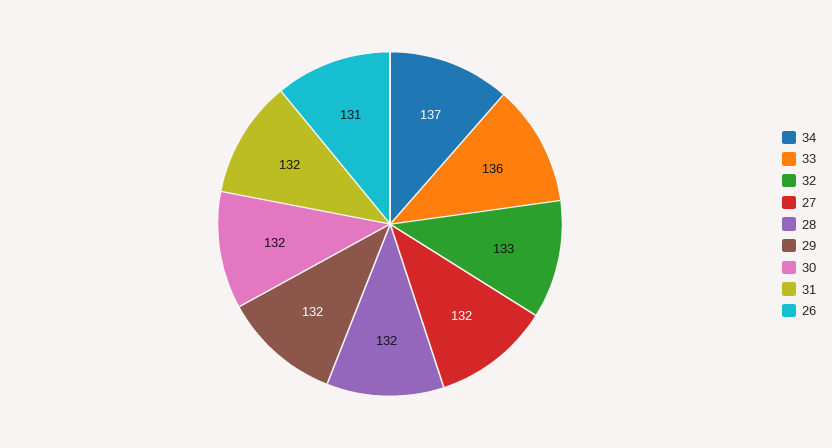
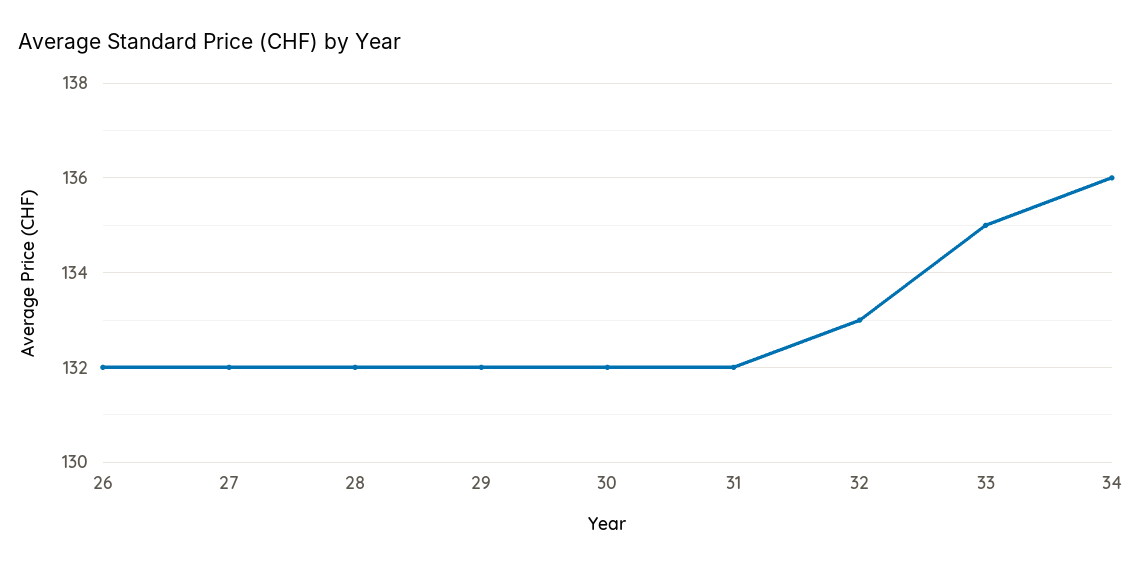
  {
-   "34": 137,
+   "34": 136,
-   "33": 136,
+   "33": 135,
    "32": 133,
    "27": 132,
    "28": 132,
    "29": 132,
    "30": 132,
    "31": 132,
-   "26": 131
+   "26": 132
  }

